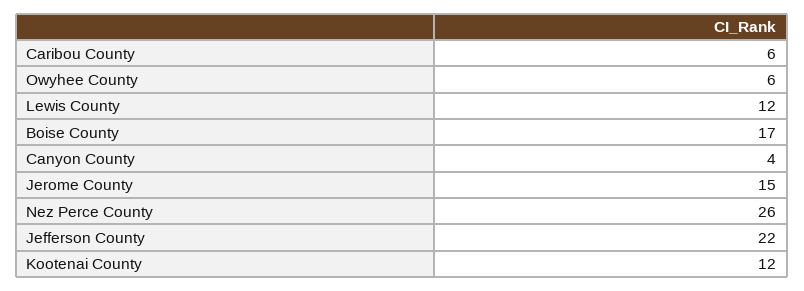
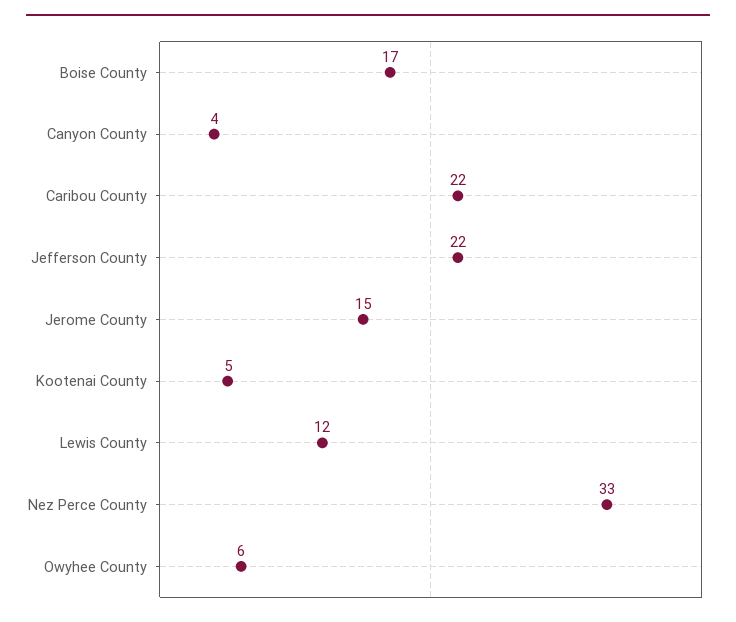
  {
-   "Caribou County": 6,
+   "Caribou County": 22,
    "Owyhee County": 6,
    "Lewis County": 12,
    "Boise County": 17,
    "Canyon County": 4,
    "Jerome County": 15,
-   "Nez Perce County": 26,
+   "Nez Perce County": 33,
    "Jefferson County": 22,
-   "Kootenai County": 12
+   "Kootenai County": 5
  }

